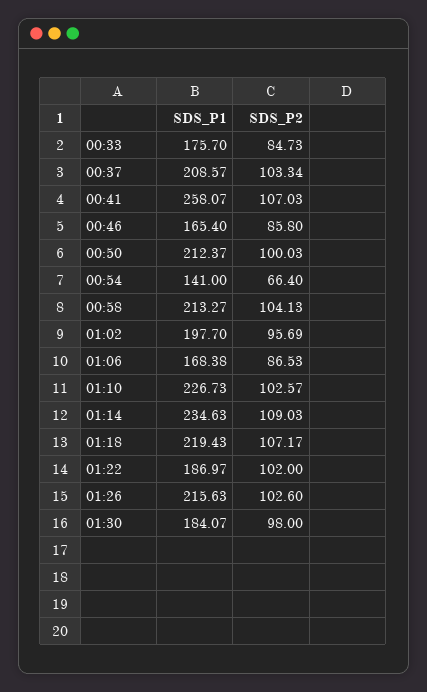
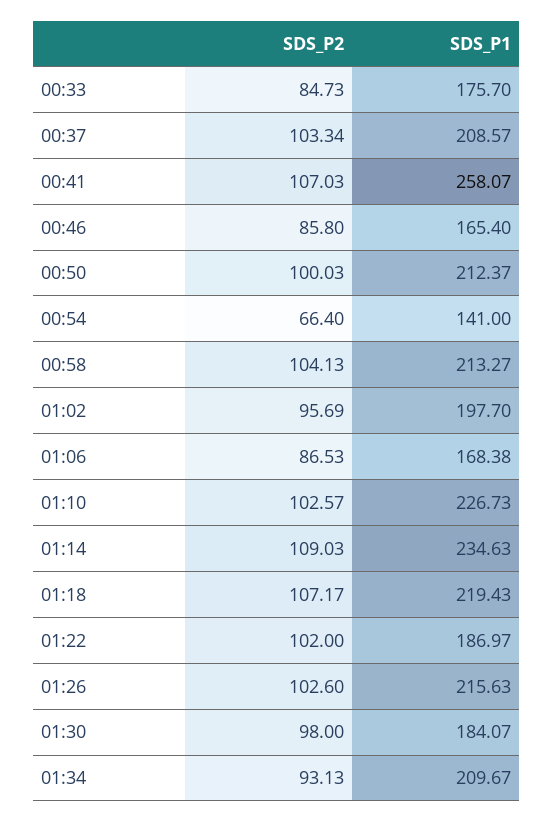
  {
    "SDS_P1": {
      "00:33": 175.7,
      "00:37": 208.57,
      "00:41": 258.07,
      "00:46": 165.4,
      "00:50": 212.37,
      "00:54": 141,
      "00:58": 213.27,
      "01:02": 197.7,
      "01:06": 168.38,
      "01:10": 226.73,
      "01:14": 234.63,
      "01:18": 219.43,
      "01:22": 186.97,
      "01:26": 215.63,
-     "01:30": 184.07
+     "01:30": 184.07,
+     "01:34": 209.67
    },
    "SDS_P2": {
      "00:33": 84.73,
      "00:37": 103.34,
      "00:41": 107.03,
      "00:46": 85.8,
      "00:50": 100.03,
      "00:54": 66.4,
      "00:58": 104.13,
      "01:02": 95.69,
      "01:06": 86.53,
      "01:10": 102.57,
      "01:14": 109.03,
      "01:18": 107.17,
      "01:22": 102,
      "01:26": 102.6,
-     "01:30": 98
+     "01:30": 98,
+     "01:34": 93.13
    }
  }

